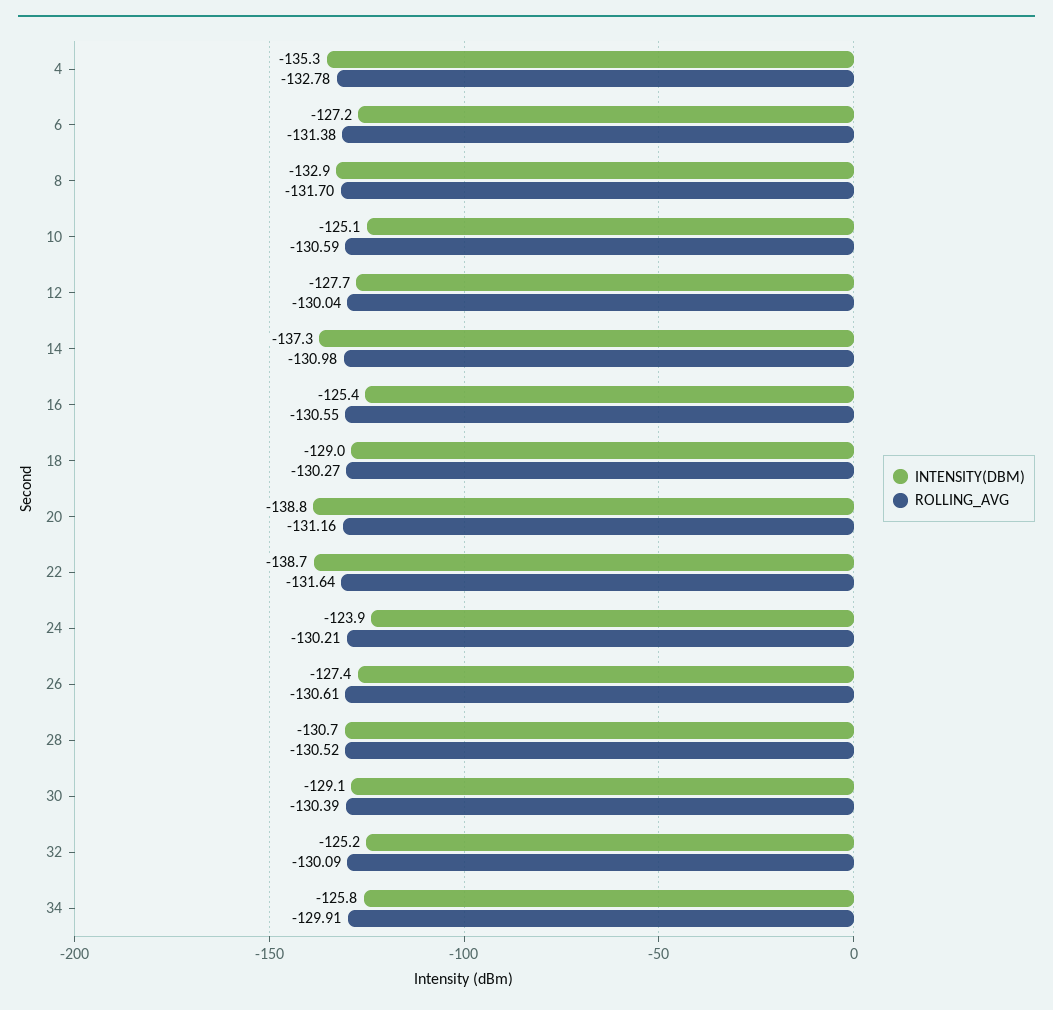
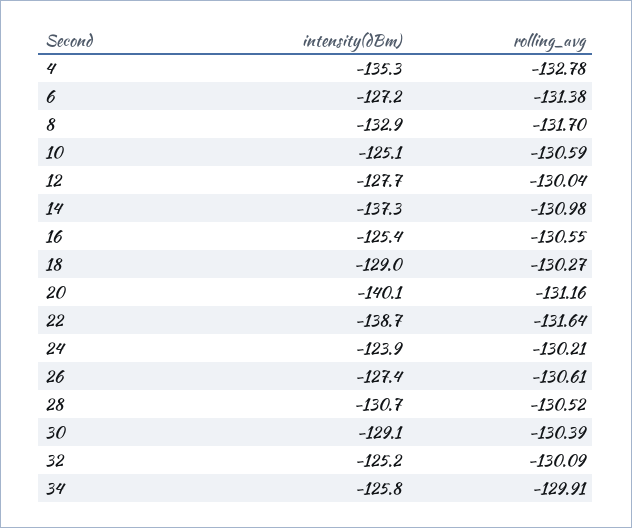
  {
    "INTENSITY(DBM)": {
      "4": -135.3,
      "6": -127.2,
      "8": -132.9,
      "10": -125.1,
      "12": -127.7,
      "14": -137.3,
      "16": -125.4,
      "18": -129,
-     "20": -138.8,
+     "20": -140.1,
      "22": -138.7,
      "24": -123.9,
      "26": -127.4,
      "28": -130.7,
      "30": -129.1,
      "32": -125.2,
      "34": -125.8
    },
    "ROLLING_AVG": {
      "4": -132.78,
      "6": -131.38,
      "8": -131.7,
      "10": -130.59,
      "12": -130.04,
      "14": -130.98,
      "16": -130.55,
      "18": -130.27,
      "20": -131.16,
      "22": -131.64,
      "24": -130.21,
      "26": -130.61,
      "28": -130.52,
      "30": -130.39,
      "32": -130.09,
      "34": -129.91
    }
  }

